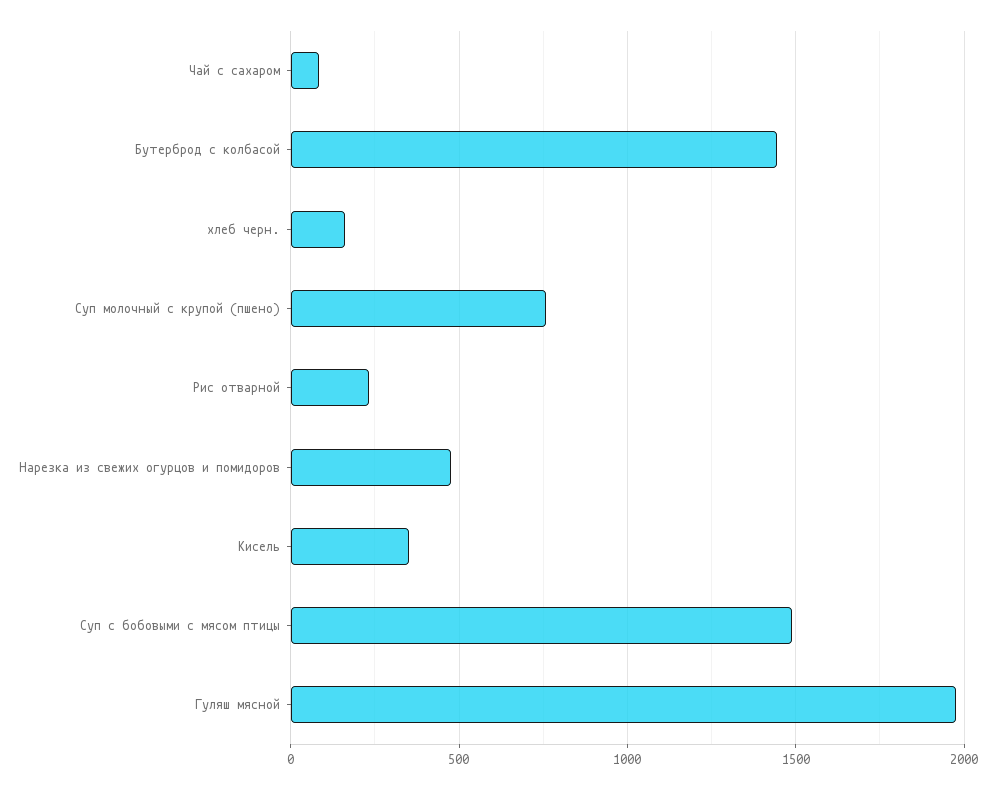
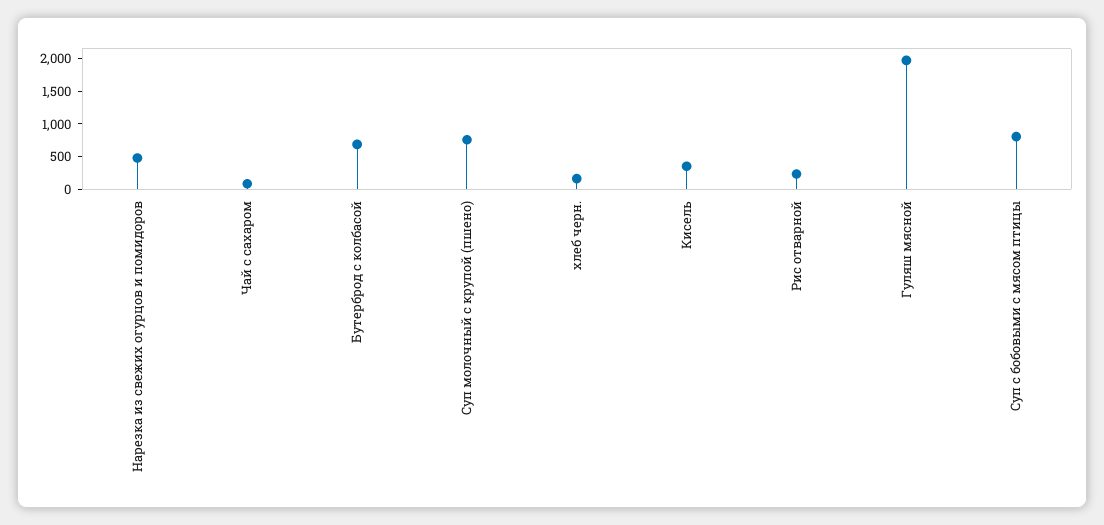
  {
    "Чай с сахаром": 100,
-   "Бутерброд с колбасой": 1450,
+   "Бутерброд с колбасой": 750,
    "хлеб черн.": 150,
    "Суп молочный с крупой (пшено)": 750,
    "Рис отварной": 250,
    "Нарезка из свежих огурцов и помидоров": 500,
    "Кисель": 350,
-   "Суп с бобовыми с мясом птицы": 1500,
+   "Суп с бобовыми с мясом птицы": 750,
    "Гуляш мясной": 1950
  }

